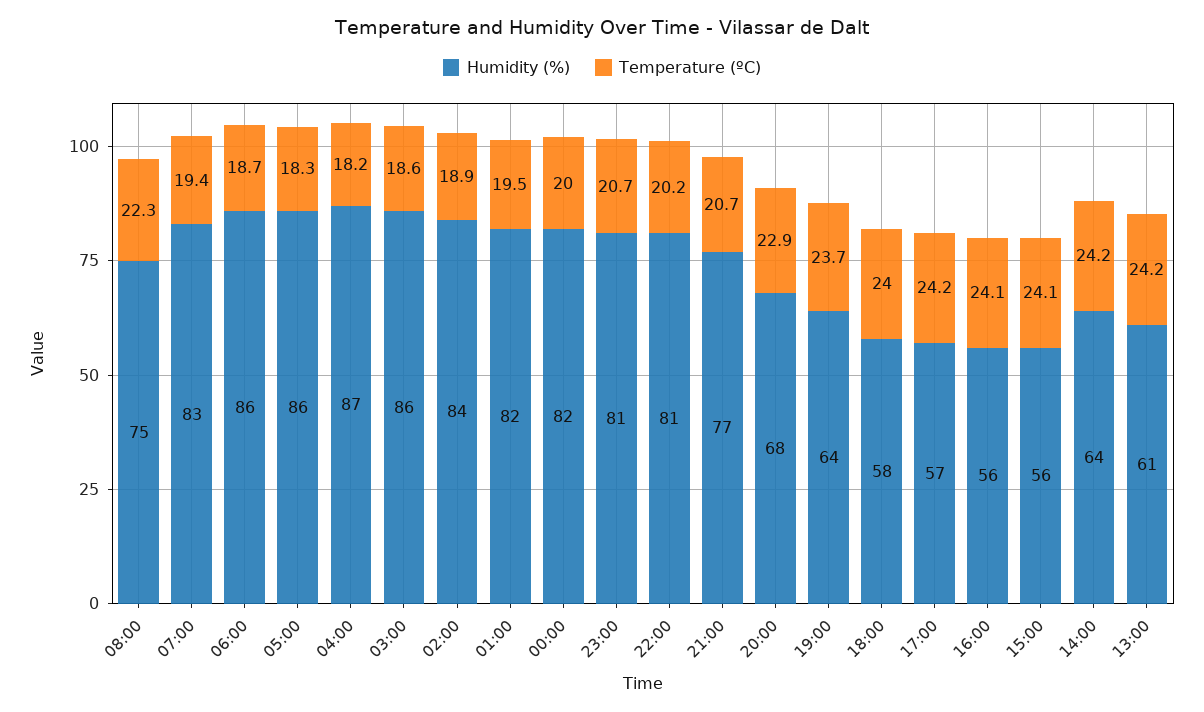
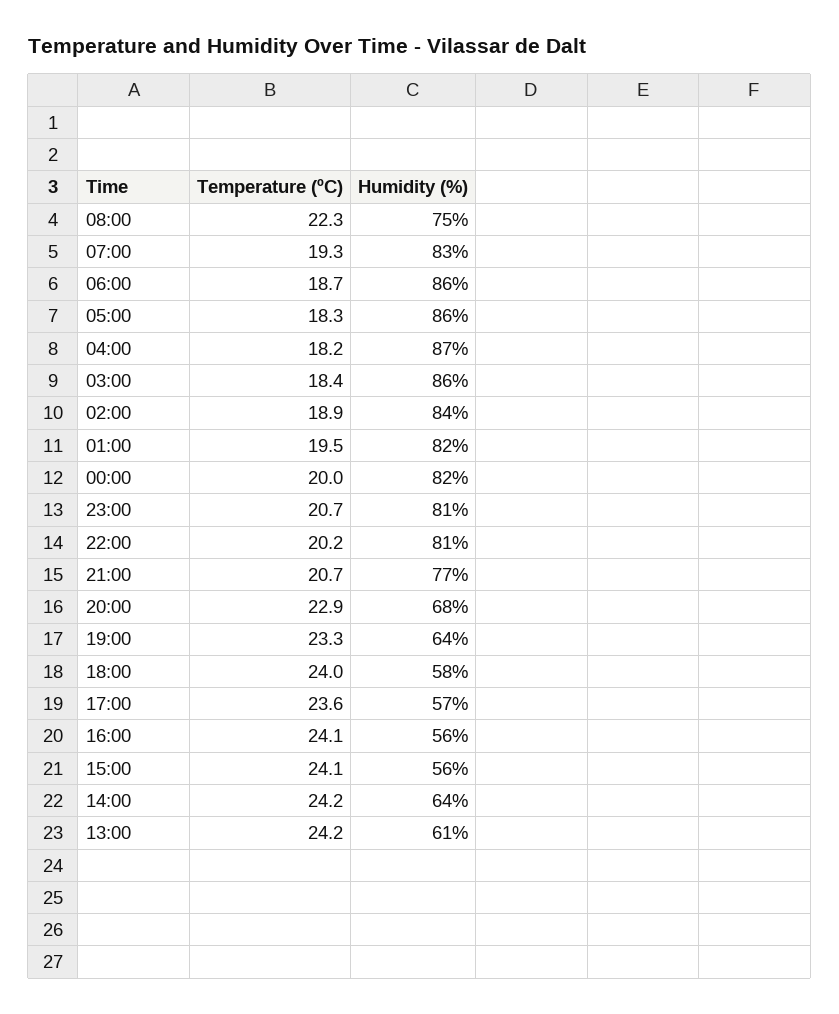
  {
    "Humidity (%)": {
      "08:00": 75,
      "07:00": 83,
      "06:00": 86,
      "05:00": 86,
      "04:00": 87,
      "03:00": 86,
      "02:00": 84,
      "01:00": 82,
      "00:00": 82,
      "23:00": 81,
      "22:00": 81,
      "21:00": 77,
      "20:00": 68,
      "19:00": 64,
      "18:00": 58,
      "17:00": 57,
      "16:00": 56,
      "15:00": 56,
      "14:00": 64,
      "13:00": 61
    },
    "Temperature (ºC)": {
      "08:00": 22.3,
-     "07:00": 19.4,
+     "07:00": 19.3,
      "06:00": 18.7,
      "05:00": 18.3,
      "04:00": 18.2,
-     "03:00": 18.6,
+     "03:00": 18.4,
      "02:00": 18.9,
      "01:00": 19.5,
      "00:00": 20,
      "23:00": 20.7,
      "22:00": 20.2,
      "21:00": 20.7,
      "20:00": 22.9,
-     "19:00": 23.7,
+     "19:00": 23.3,
      "18:00": 24,
-     "17:00": 24.2,
+     "17:00": 23.6,
      "16:00": 24.1,
      "15:00": 24.1,
      "14:00": 24.2,
      "13:00": 24.2
    }
  }

